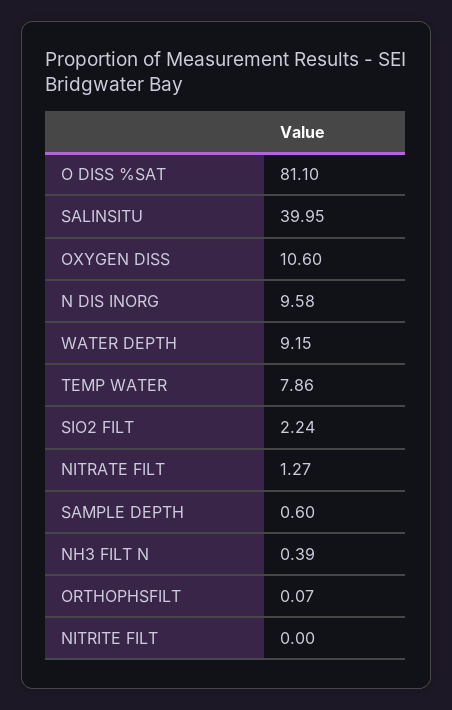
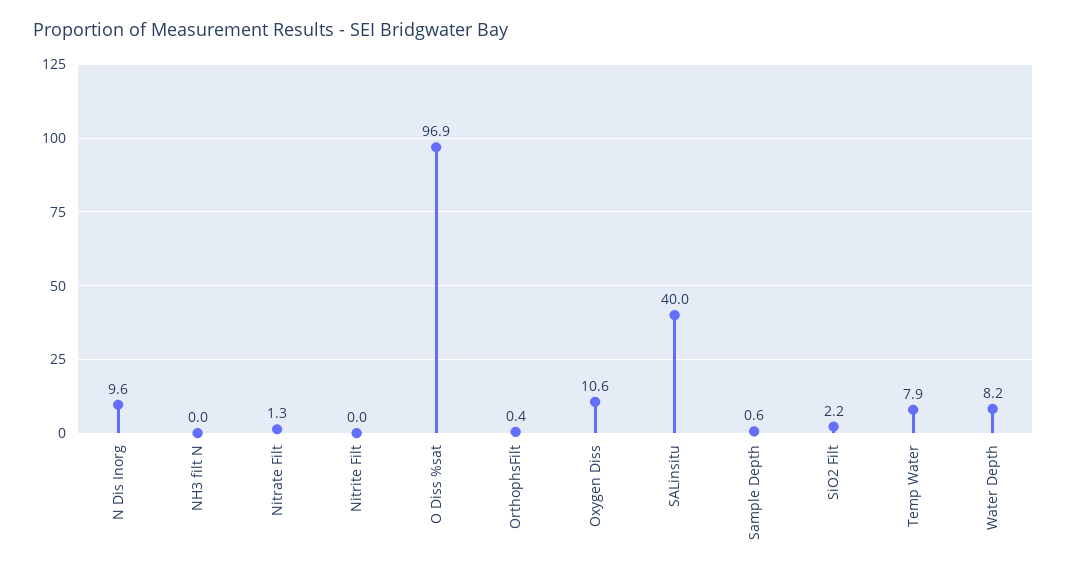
  {
-   "O DISS %SAT": 81.1,
+   "O DISS %SAT": 96.9,
    "SALINSITU": 39.95,
    "OXYGEN DISS": 10.6,
    "N DIS INORG": 9.58,
-   "WATER DEPTH": 9.15,
+   "WATER DEPTH": 8.2,
    "TEMP WATER": 7.86,
    "SIO2 FILT": 2.24,
    "NITRATE FILT": 1.27,
    "SAMPLE DEPTH": 0.6,
-   "NH3 FILT N": 0.39,
+   "NH3 FILT N": 0,
-   "ORTHOPHSFILT": 0.07,
+   "ORTHOPHSFILT": 0.4,
    "NITRITE FILT": 0
  }

